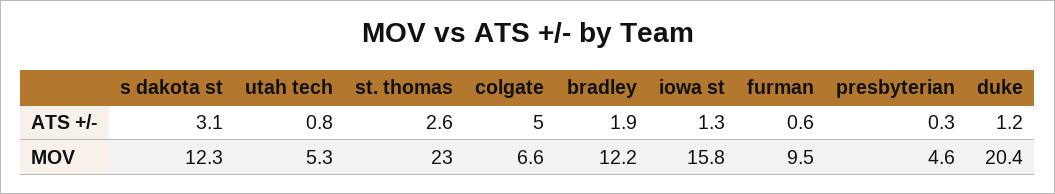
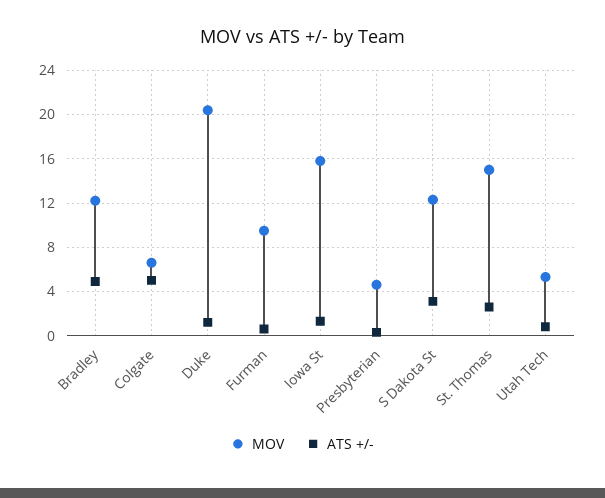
  {
    "ATS +/-": {
      "s dakota st": 3.1,
      "utah tech": 0.8,
      "st. thomas": 2.6,
      "colgate": 5,
-     "bradley": 1.9,
+     "bradley": 5,
      "iowa st": 1.3,
      "furman": 0.6,
      "presbyterian": 0.3,
      "duke": 1.2
    },
    "MOV": {
      "s dakota st": 12.3,
      "utah tech": 5.3,
-     "st. thomas": 23,
+     "st. thomas": 15,
      "colgate": 6.6,
      "bradley": 12.2,
      "iowa st": 15.8,
      "furman": 9.5,
      "presbyterian": 4.6,
      "duke": 20.4
    }
  }

